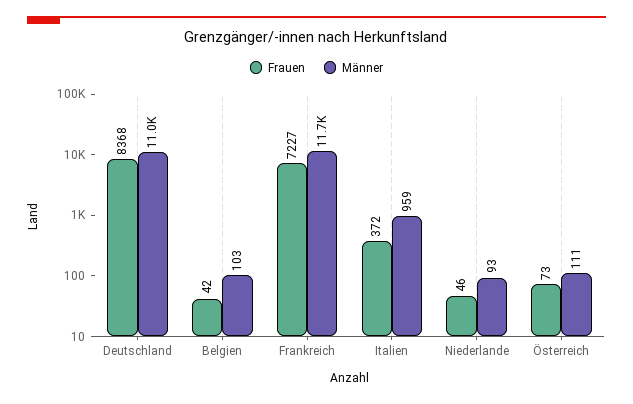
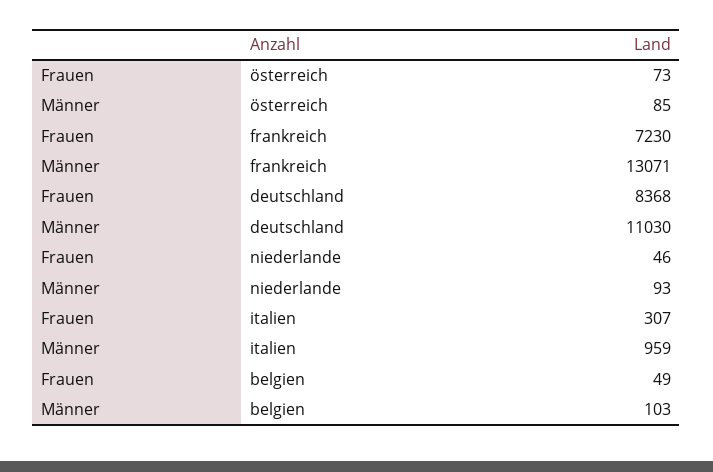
  {
    "Frauen": {
      "Deutschland": 8368,
-     "Belgien": 42,
+     "Belgien": 49,
-     "Frankreich": 7227,
+     "Frankreich": 7230,
-     "Italien": 372,
+     "Italien": 307,
      "Niederlande": 46,
      "Österreich": 73
    },
    "Männer": {
      "Deutschland": 11030,
      "Belgien": 103,
-     "Frankreich": 11700,
+     "Frankreich": 13071,
      "Italien": 959,
      "Niederlande": 93,
-     "Österreich": 111
+     "Österreich": 85
    }
  }

